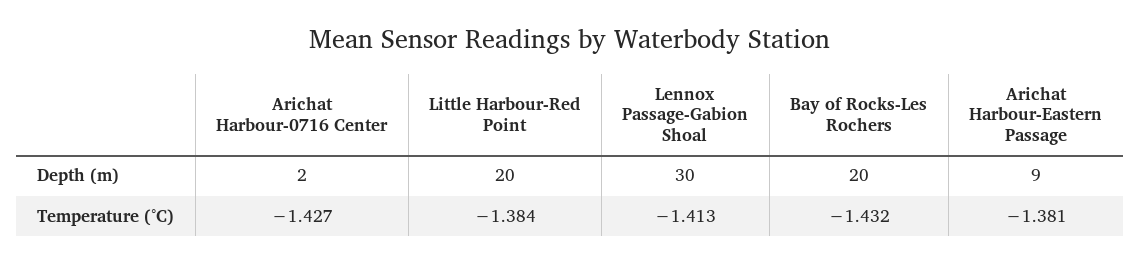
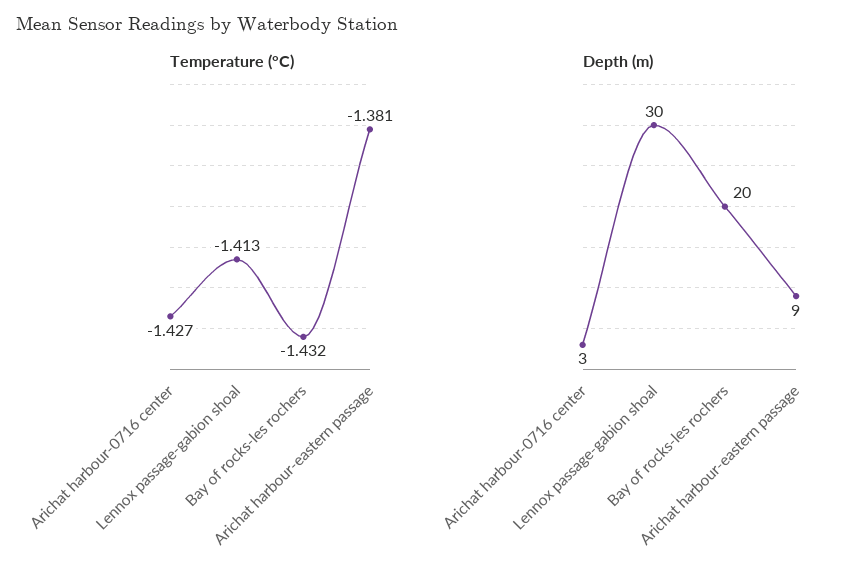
  {
    "Depth (m)": {
-     "Arichat Harbour-0716 Center": 2,
+     "Arichat Harbour-0716 Center": 3,
-     "Little Harbour-Red Point": 20,
      "Lennox Passage-Gabion Shoal": 30,
      "Bay of Rocks-Les Rochers": 20,
      "Arichat Harbour-Eastern Passage": 9
    },
    "Temperature (°C)": {
      "Arichat Harbour-0716 Center": -1.427,
-     "Little Harbour-Red Point": -1.384,
      "Lennox Passage-Gabion Shoal": -1.413,
      "Bay of Rocks-Les Rochers": -1.432,
      "Arichat Harbour-Eastern Passage": -1.381
    }
  }

